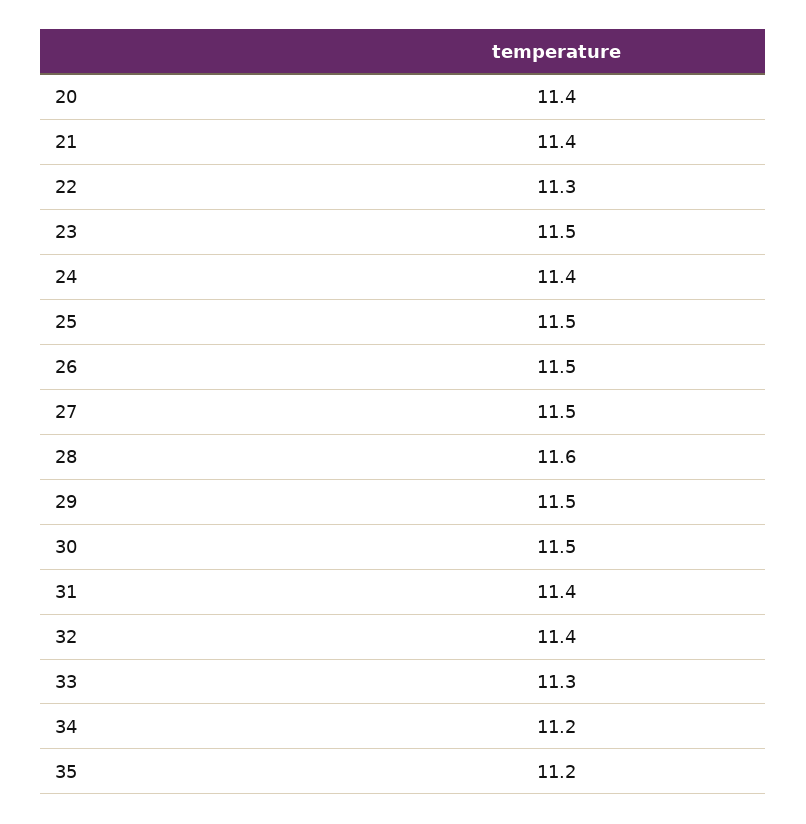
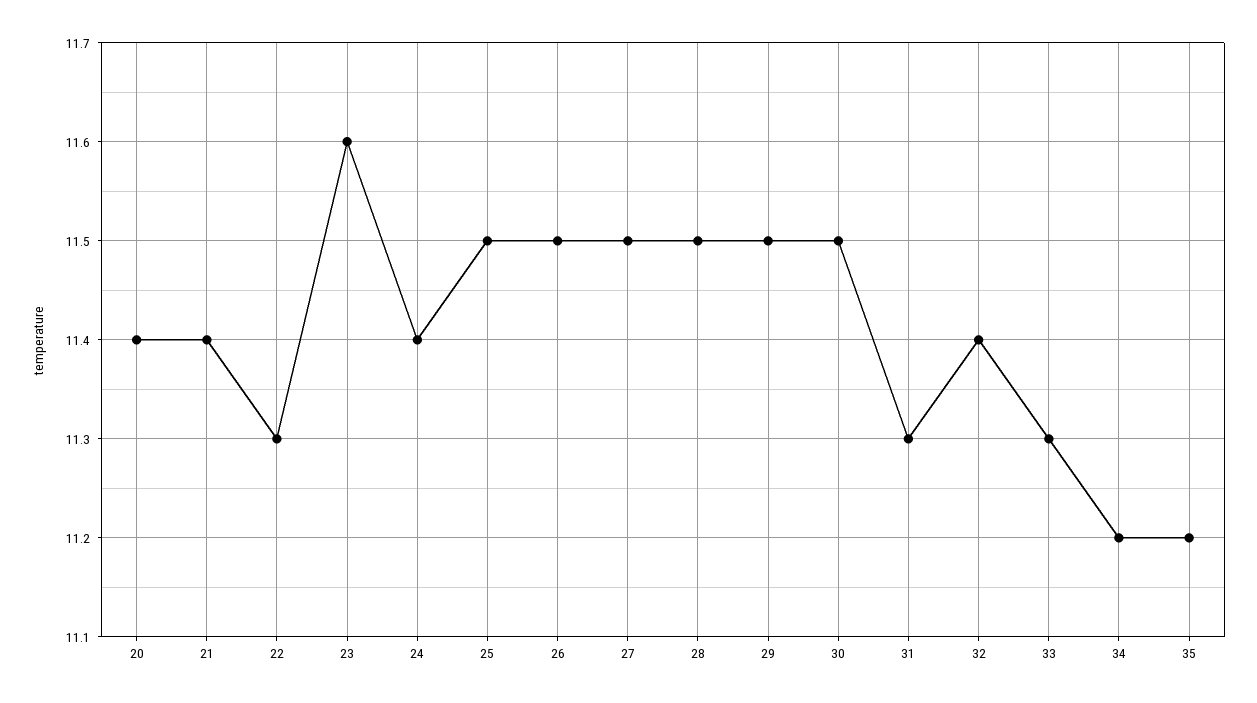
  {
    "20": 11.4,
    "21": 11.4,
    "22": 11.3,
-   "23": 11.5,
+   "23": 11.6,
    "24": 11.4,
    "25": 11.5,
    "26": 11.5,
    "27": 11.5,
-   "28": 11.6,
+   "28": 11.5,
    "29": 11.5,
    "30": 11.5,
-   "31": 11.4,
+   "31": 11.3,
    "32": 11.4,
    "33": 11.3,
    "34": 11.2,
    "35": 11.2
  }

